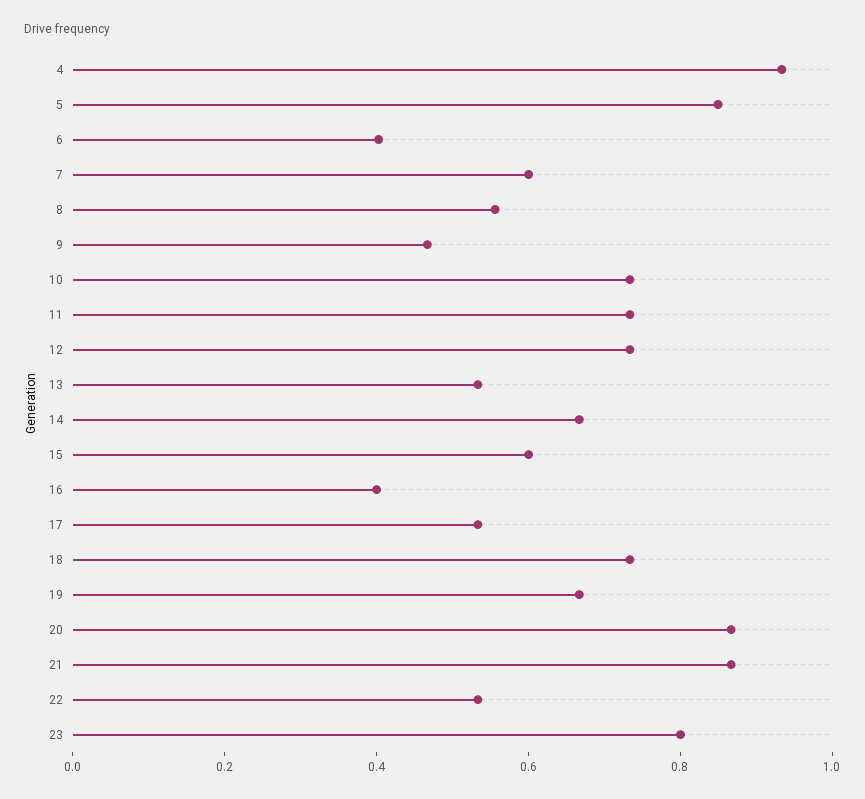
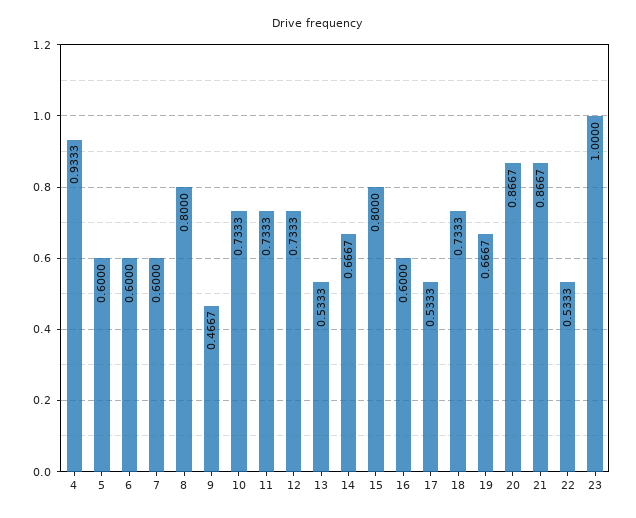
  {
    "4": 0.9333,
-   "5": 0.85,
+   "5": 0.6,
-   "6": 0.4,
+   "6": 0.6,
    "7": 0.6,
-   "8": 0.55,
+   "8": 0.8,
    "9": 0.4667,
    "10": 0.7333,
    "11": 0.7333,
    "12": 0.7333,
    "13": 0.5333,
    "14": 0.6667,
-   "15": 0.6,
+   "15": 0.8,
-   "16": 0.4,
+   "16": 0.6,
    "17": 0.5333,
    "18": 0.7333,
    "19": 0.6667,
    "20": 0.8667,
    "21": 0.8667,
    "22": 0.5333,
-   "23": 0.8
+   "23": 1
  }

